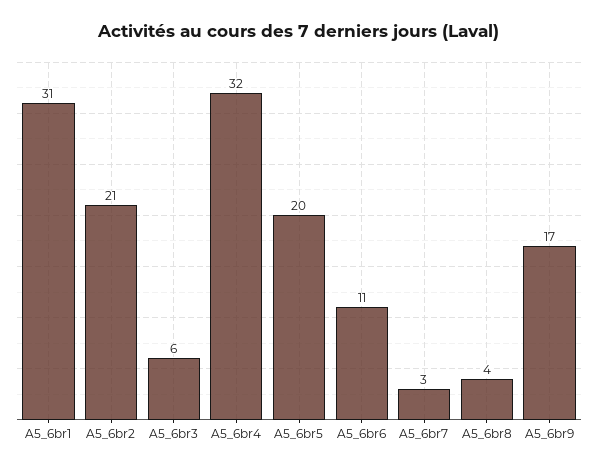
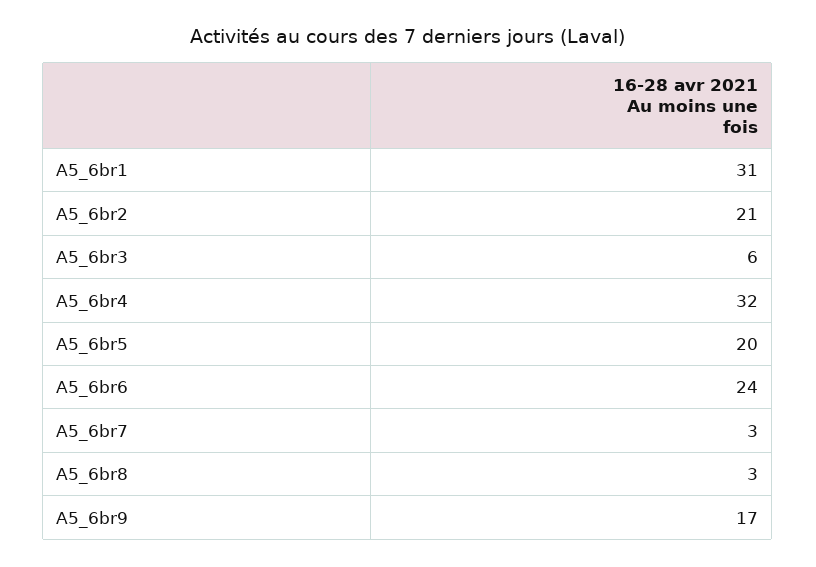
  {
    "A5_6br1": 31,
    "A5_6br2": 21,
    "A5_6br3": 6,
    "A5_6br4": 32,
    "A5_6br5": 20,
-   "A5_6br6": 11,
+   "A5_6br6": 24,
    "A5_6br7": 3,
-   "A5_6br8": 4,
+   "A5_6br8": 3,
    "A5_6br9": 17
  }

